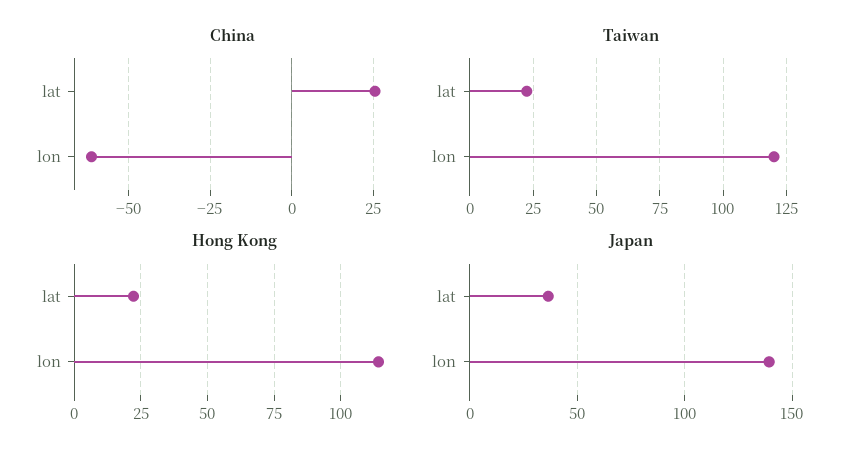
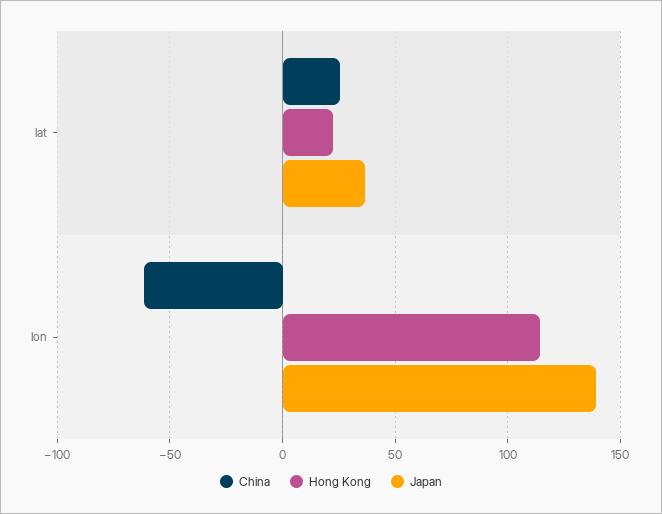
  {
    "China": {
      "lat": 25,
      "lon": -62.5
    },
-   "Taiwan": {
-     "lat": 22.5,
-     "lon": 120
-   },
    "Hong Kong": {
      "lat": 22.5,
      "lon": 115
    },
    "Japan": {
      "lat": 35,
      "lon": 140
    }
  }

